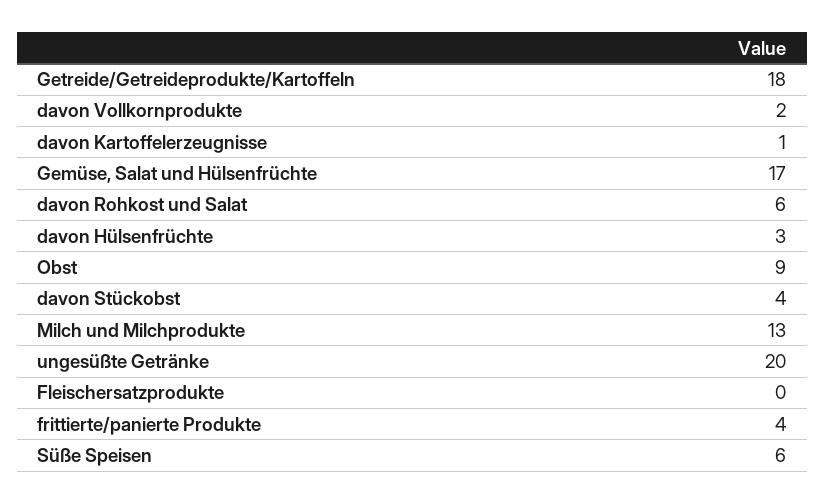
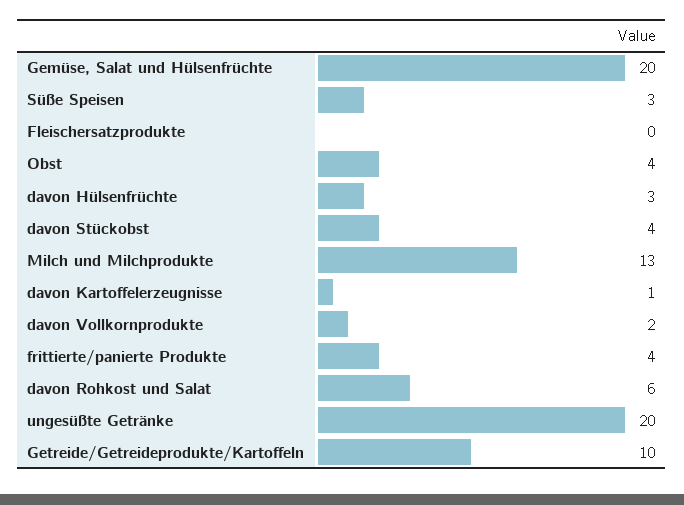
  {
-   "Getreide/Getreideprodukte/Kartoffeln": 18,
+   "Getreide/Getreideprodukte/Kartoffeln": 10,
    "davon Vollkornprodukte": 2,
    "davon Kartoffelerzeugnisse": 1,
-   "Gemüse, Salat und Hülsenfrüchte": 17,
+   "Gemüse, Salat und Hülsenfrüchte": 20,
    "davon Rohkost und Salat": 6,
    "davon Hülsenfrüchte": 3,
-   "Obst": 9,
+   "Obst": 4,
    "davon Stückobst": 4,
    "Milch und Milchprodukte": 13,
    "ungesüßte Getränke": 20,
    "Fleischersatzprodukte": 0,
    "frittierte/panierte Produkte": 4,
-   "Süße Speisen": 6
+   "Süße Speisen": 3
  }

